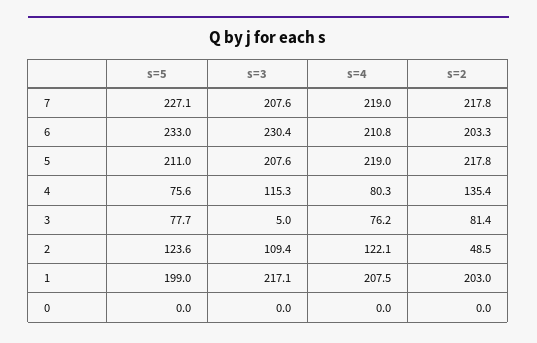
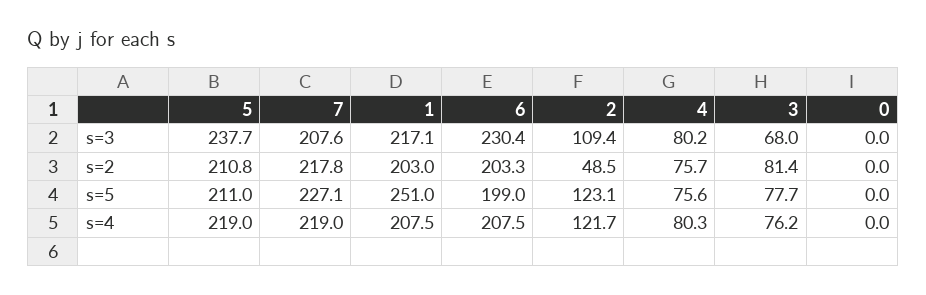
  {
    "s=5": {
      "7": 227.1,
-     "6": 233,
+     "6": 199,
      "5": 211,
      "4": 75.6,
      "3": 77.7,
-     "2": 123.6,
+     "2": 123.1,
-     "1": 199,
+     "1": 251,
      "0": 0
    },
    "s=3": {
      "7": 207.6,
      "6": 230.4,
-     "5": 207.6,
+     "5": 237.7,
-     "4": 115.3,
+     "4": 80.2,
-     "3": 5,
+     "3": 68,
      "2": 109.4,
      "1": 217.1,
      "0": 0
    },
    "s=4": {
      "7": 219,
-     "6": 210.8,
+     "6": 207.5,
      "5": 219,
      "4": 80.3,
      "3": 76.2,
-     "2": 122.1,
+     "2": 121.7,
      "1": 207.5,
      "0": 0
    },
    "s=2": {
      "7": 217.8,
      "6": 203.3,
-     "5": 217.8,
+     "5": 210.8,
-     "4": 135.4,
+     "4": 75.7,
      "3": 81.4,
      "2": 48.5,
      "1": 203,
      "0": 0
    }
  }

